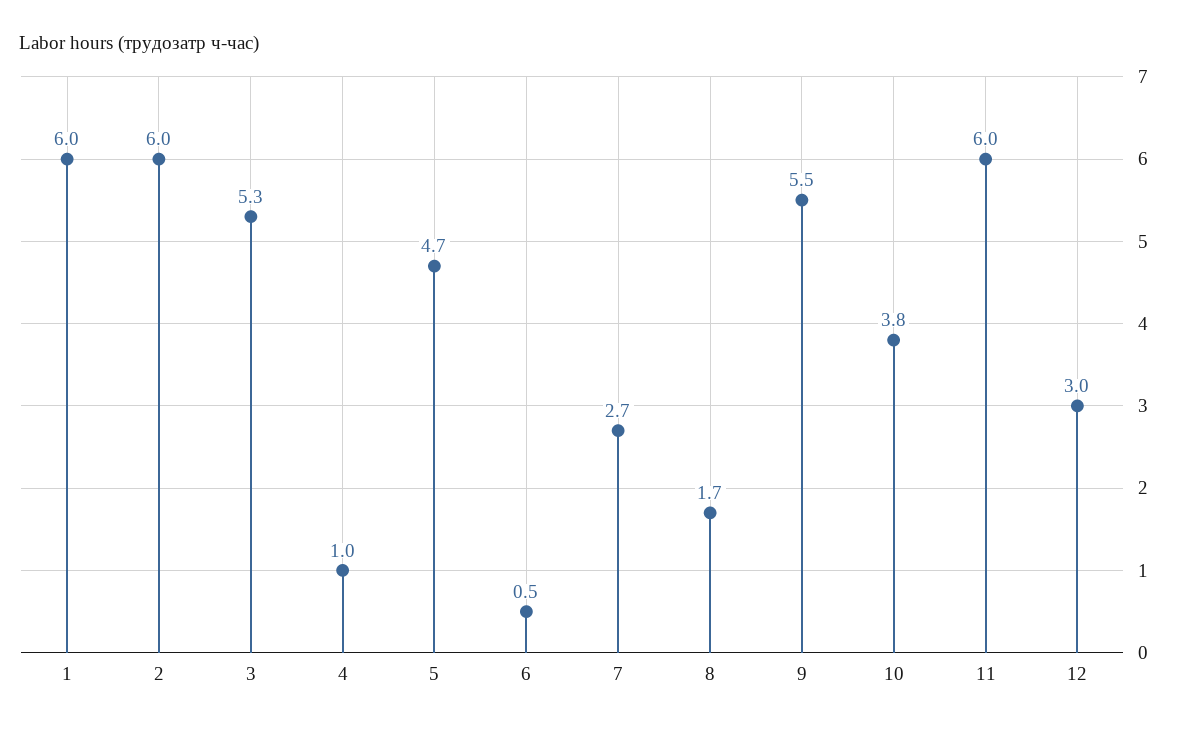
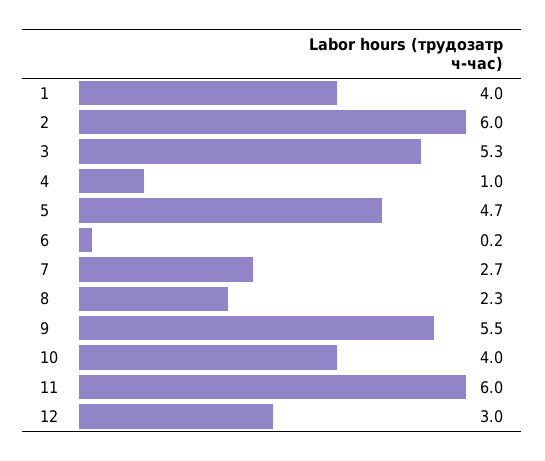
  {
-   "1": 6,
+   "1": 4,
    "2": 6,
    "3": 5.3,
    "4": 1,
    "5": 4.7,
-   "6": 0.5,
+   "6": 0.2,
    "7": 2.7,
-   "8": 1.7,
+   "8": 2.3,
    "9": 5.5,
-   "10": 3.8,
+   "10": 4,
    "11": 6,
    "12": 3
  }

